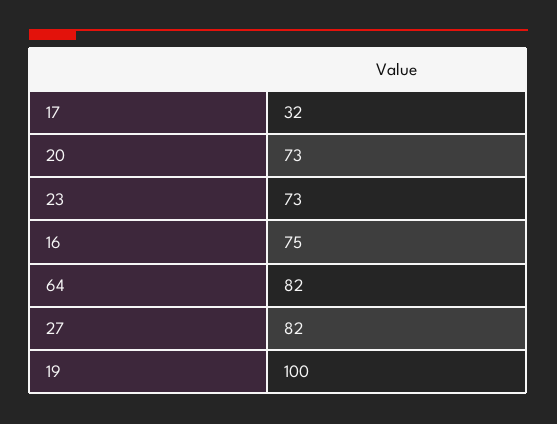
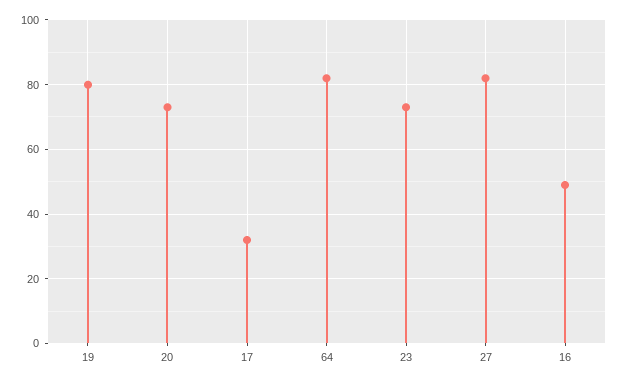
  {
    "17": 32,
    "20": 73,
    "23": 73,
-   "16": 75,
+   "16": 50,
    "64": 82,
    "27": 82,
-   "19": 100
+   "19": 80
  }

